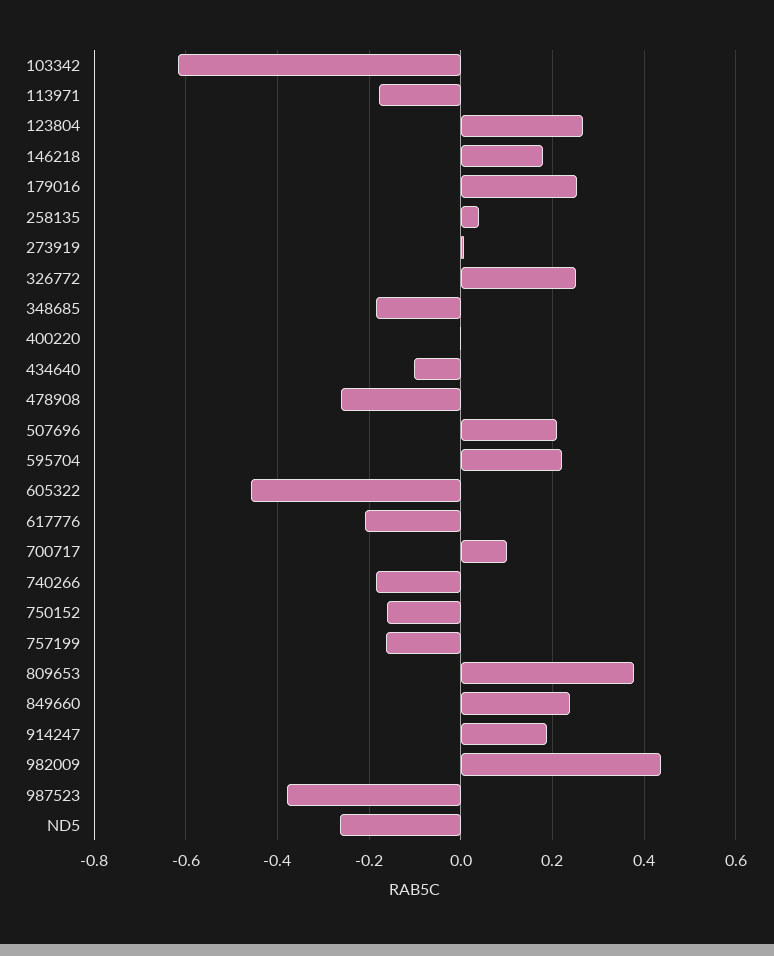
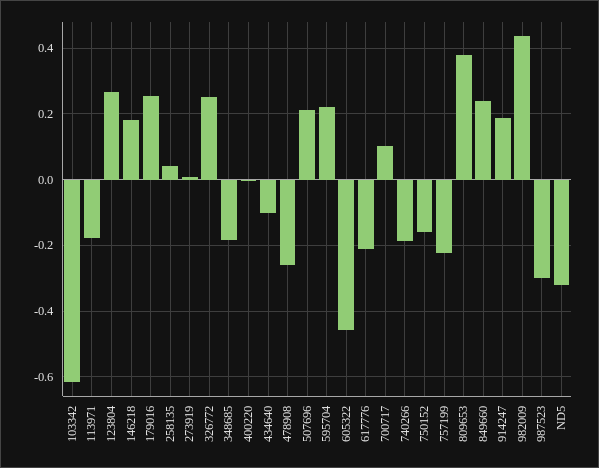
  {
    "103342": -0.62,
    "113971": -0.18,
    "123804": 0.26,
    "146218": 0.18,
    "179016": 0.26,
    "258135": 0.04,
    "273919": 0,
    "326772": 0.26,
    "348685": -0.18,
    "400220": 0,
    "434640": -0.1,
    "478908": -0.26,
    "507696": 0.22,
    "595704": 0.22,
    "605322": -0.46,
    "617776": -0.22,
    "700717": 0.1,
    "740266": -0.18,
    "750152": -0.16,
-   "757199": -0.16,
+   "757199": -0.22,
    "809653": 0.38,
    "849660": 0.24,
    "914247": 0.18,
    "982009": 0.44,
-   "987523": -0.38,
+   "987523": -0.3,
-   "ND5": -0.26
+   "ND5": -0.32
  }

